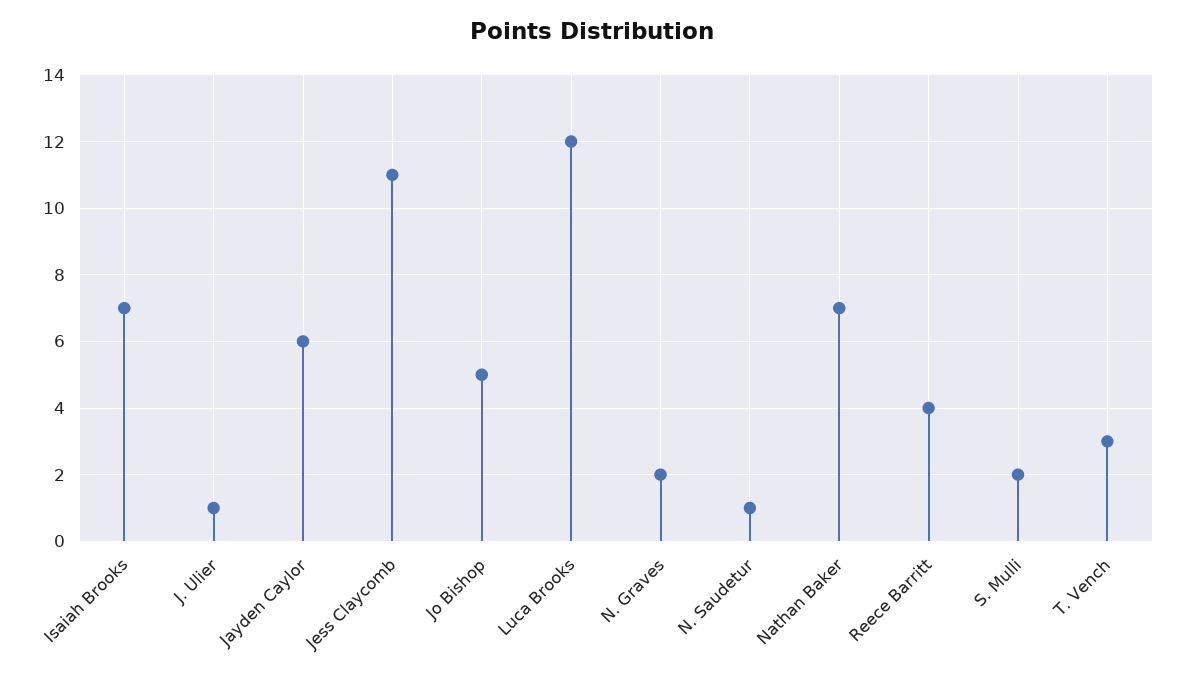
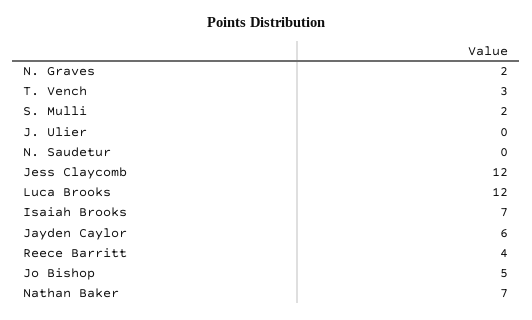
  {
    "Isaiah Brooks": 7,
-   "J. Ulier": 1,
+   "J. Ulier": 0,
    "Jayden Caylor": 6,
-   "Jess Claycomb": 11,
+   "Jess Claycomb": 12,
    "Jo Bishop": 5,
    "Luca Brooks": 12,
    "N. Graves": 2,
-   "N. Saudetur": 1,
+   "N. Saudetur": 0,
    "Nathan Baker": 7,
    "Reece Barritt": 4,
    "S. Mulli": 2,
    "T. Vench": 3
  }

